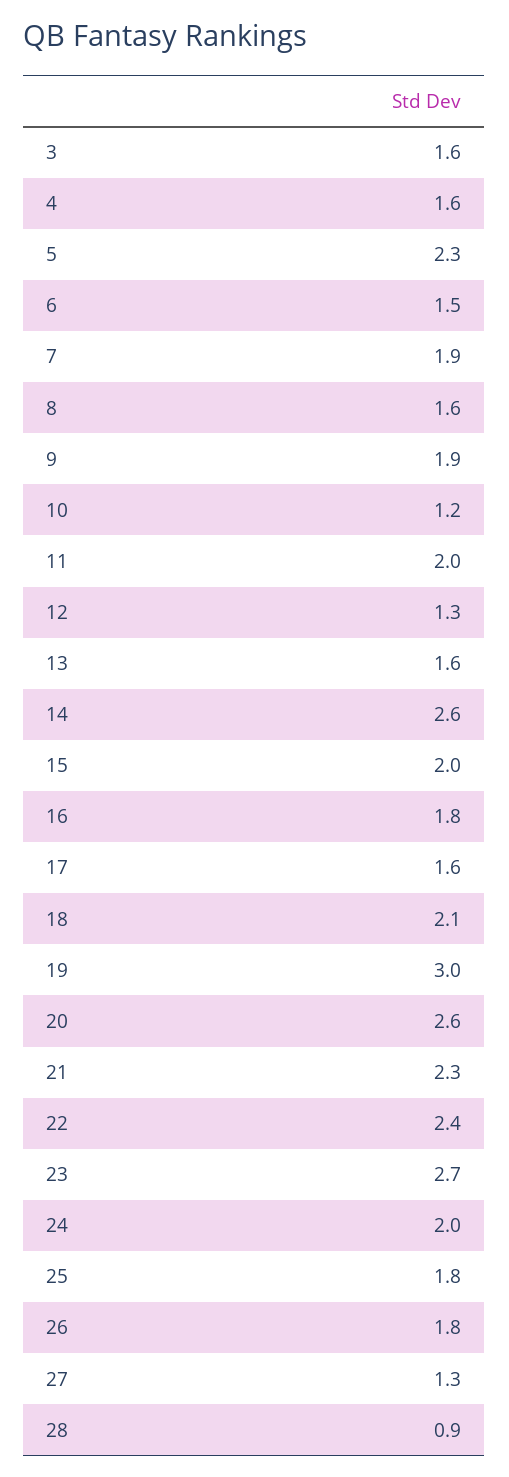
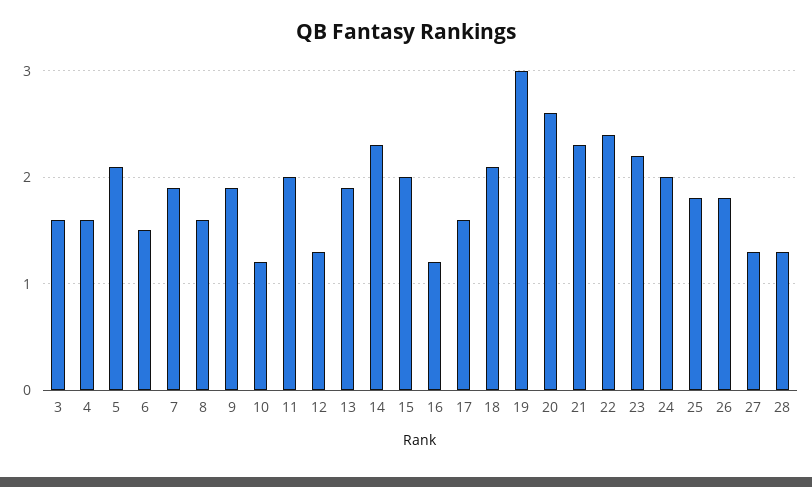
  {
    "3": 1.6,
    "4": 1.6,
-   "5": 2.3,
+   "5": 2.1,
    "6": 1.5,
    "7": 1.9,
    "8": 1.6,
    "9": 1.9,
    "10": 1.2,
    "11": 2,
    "12": 1.3,
-   "13": 1.6,
+   "13": 1.9,
-   "14": 2.6,
+   "14": 2.3,
    "15": 2,
-   "16": 1.8,
+   "16": 1.2,
    "17": 1.6,
    "18": 2.1,
    "19": 3,
    "20": 2.6,
    "21": 2.3,
    "22": 2.4,
-   "23": 2.7,
+   "23": 2.2,
    "24": 2,
    "25": 1.8,
    "26": 1.8,
    "27": 1.3,
-   "28": 0.9
+   "28": 1.3
  }

